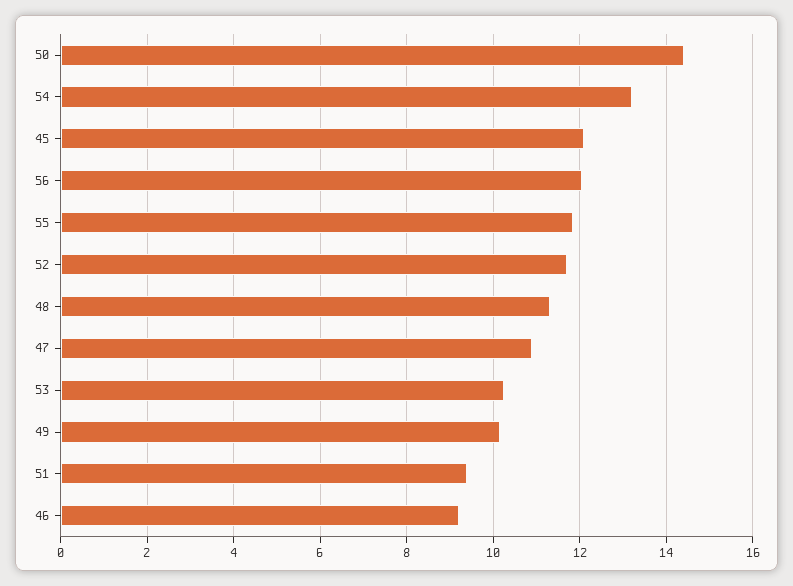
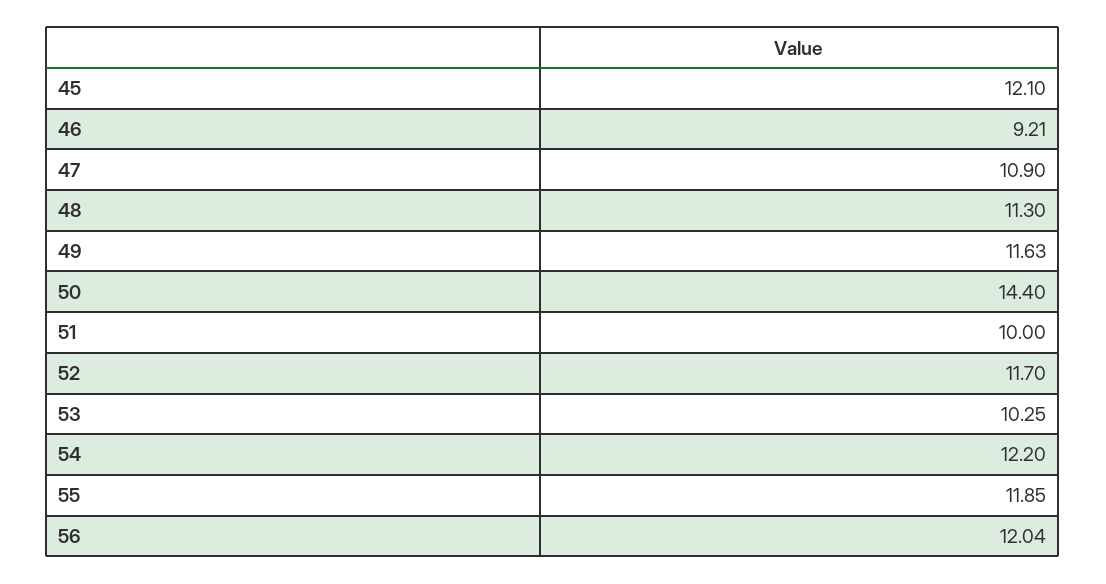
  {
    "50": 14.4,
-   "54": 13.2,
+   "54": 12.2,
    "45": 12.1,
    "56": 12.04,
    "55": 11.85,
    "52": 11.7,
    "48": 11.3,
    "47": 10.9,
    "53": 10.25,
-   "49": 10.2,
+   "49": 11.63,
-   "51": 9.4,
+   "51": 10,
    "46": 9.21
  }

